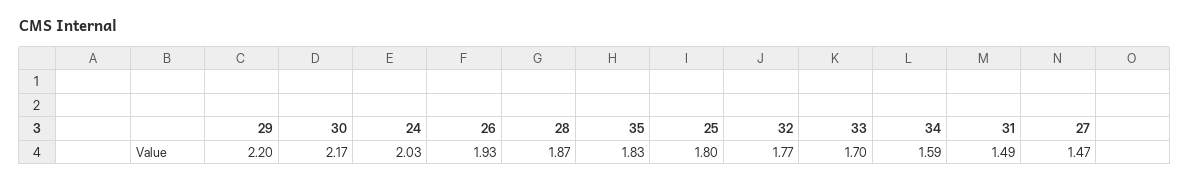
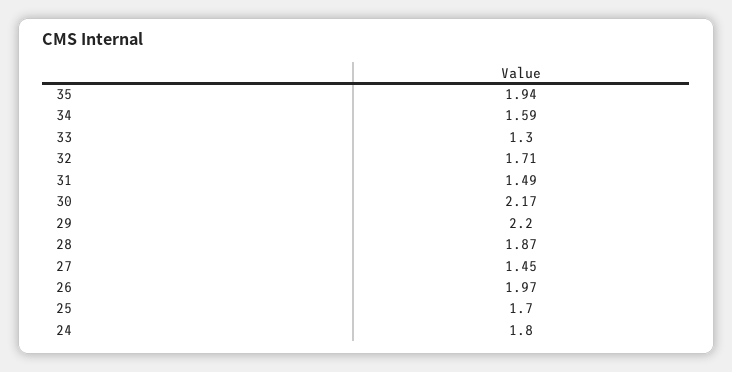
  {
    "29": 2.2,
    "30": 2.17,
-   "24": 2.03,
+   "24": 1.8,
-   "26": 1.93,
+   "26": 1.97,
    "28": 1.87,
-   "35": 1.83,
+   "35": 1.94,
-   "25": 1.8,
+   "25": 1.7,
-   "32": 1.77,
+   "32": 1.71,
-   "33": 1.7,
+   "33": 1.3,
    "34": 1.59,
    "31": 1.49,
-   "27": 1.47
+   "27": 1.45
  }

